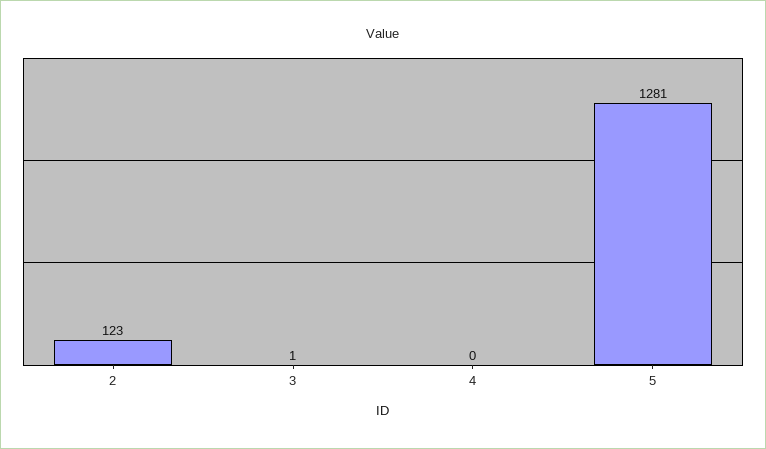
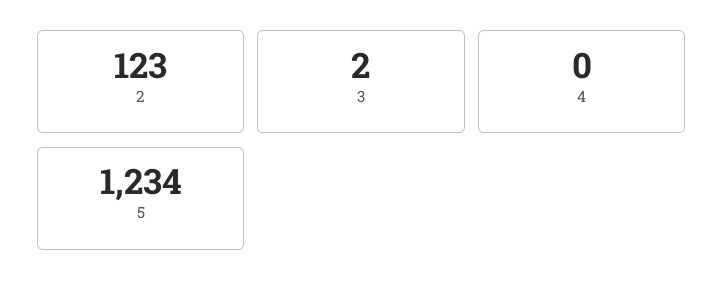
  {
    "2": 123,
-   "3": 1,
+   "3": 2,
    "4": 0,
-   "5": 1281
+   "5": 1234
  }

